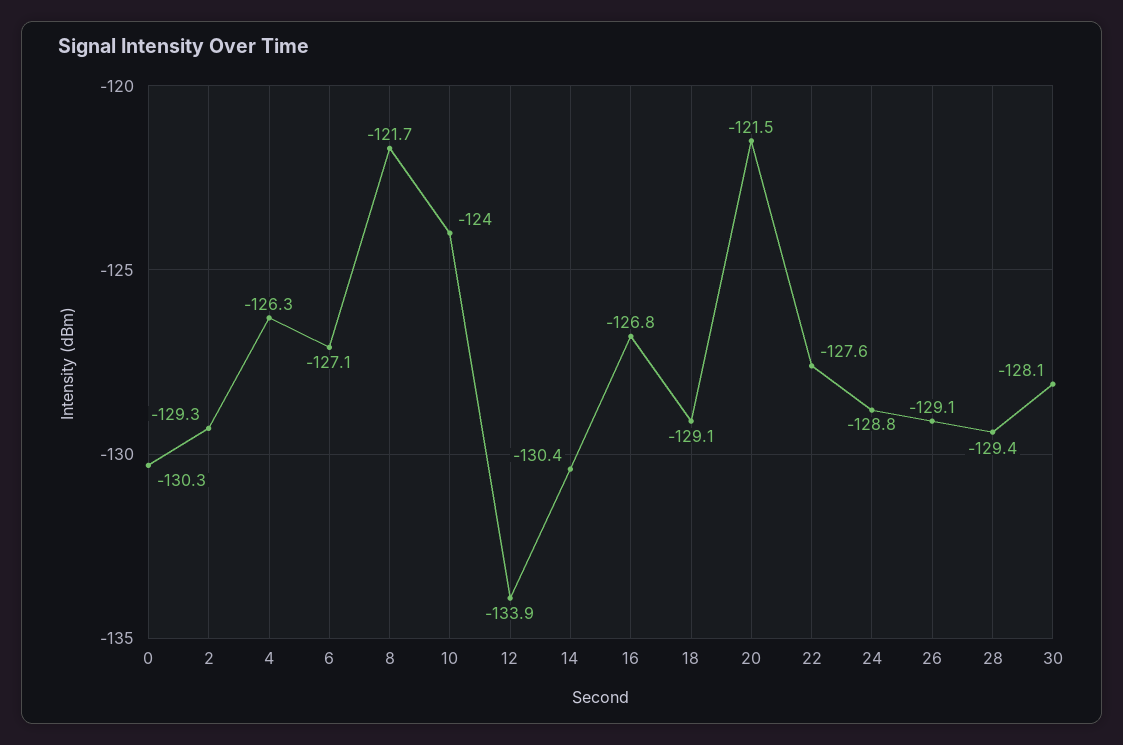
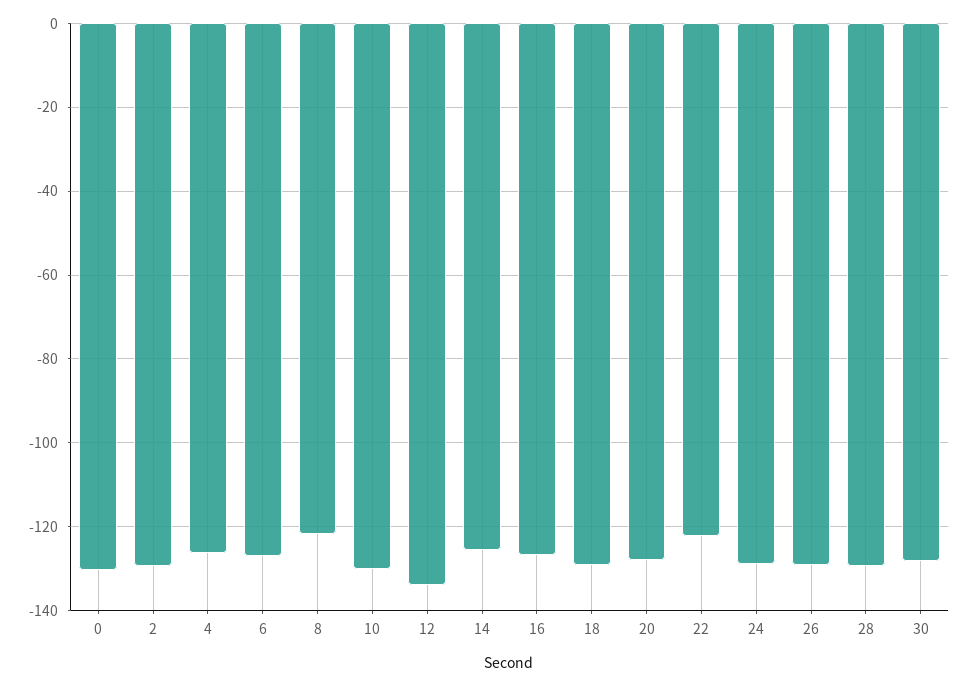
  {
    "0": -130.3,
    "2": -129.3,
    "4": -126.3,
    "6": -127.1,
    "8": -121.7,
-   "10": -124,
+   "10": -130,
    "12": -133.9,
-   "14": -130.4,
+   "14": -126,
    "16": -126.8,
    "18": -129.1,
-   "20": -121.5,
+   "20": -128,
-   "22": -127.6,
+   "22": -122,
    "24": -128.8,
    "26": -129.1,
    "28": -129.4,
    "30": -128.1
  }

